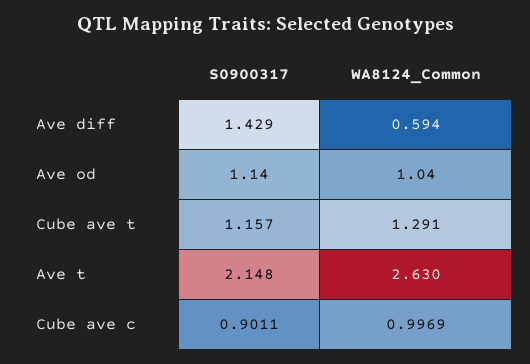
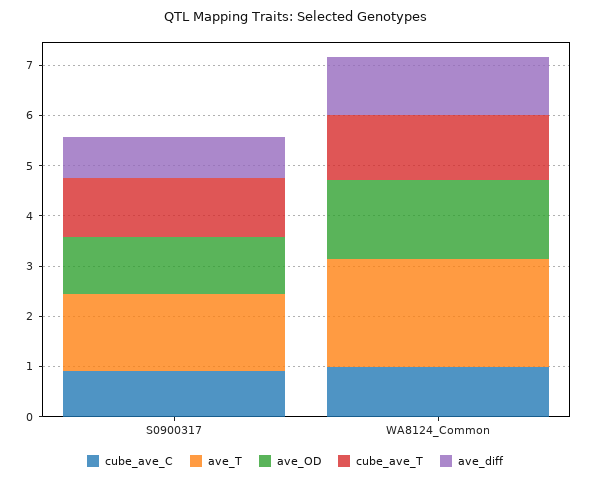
  {
    "Ave diff": {
-     "S0900317": 1.429,
+     "S0900317": 0.8,
-     "WA8124_Common": 0.594
+     "WA8124_Common": 1.2
    },
    "Ave od": {
      "S0900317": 1.14,
-     "WA8124_Common": 1.04
+     "WA8124_Common": 1.6
    },
    "Cube ave t": {
      "S0900317": 1.157,
      "WA8124_Common": 1.291
    },
    "Ave t": {
-     "S0900317": 2.148,
+     "S0900317": 1.6,
-     "WA8124_Common": 2.63
+     "WA8124_Common": 2.2
    },
    "Cube ave c": {
      "S0900317": 0.9011,
      "WA8124_Common": 0.9969
    }
  }

